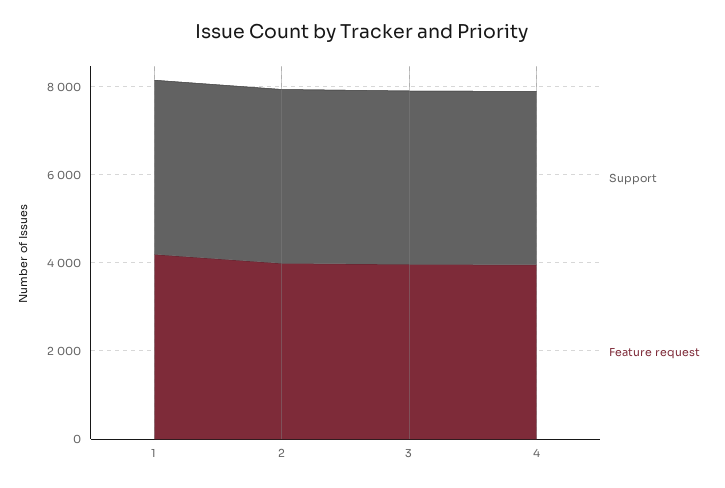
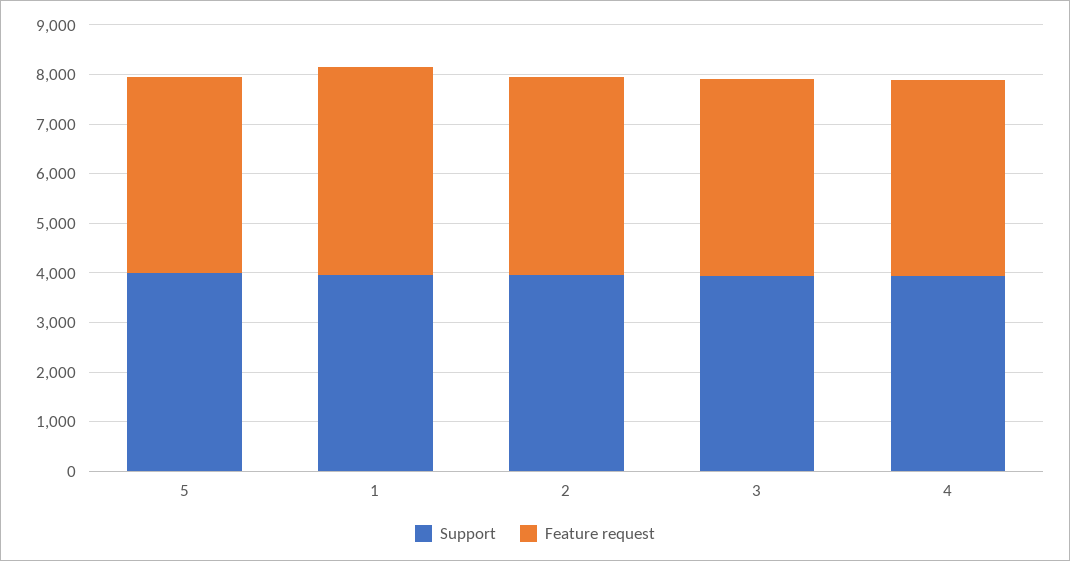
  {
    "Support": {
      "1": 4000,
      "2": 4000,
      "3": 4000,
-     "4": 4000
+     "4": 4000,
+     "5": 4000
    },
    "Feature request": {
      "1": 4200,
      "2": 4000,
      "3": 4000,
-     "4": 4000
+     "4": 4000,
+     "5": 4000
    }
  }

